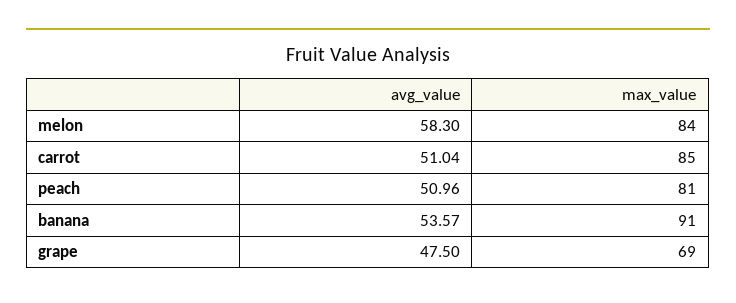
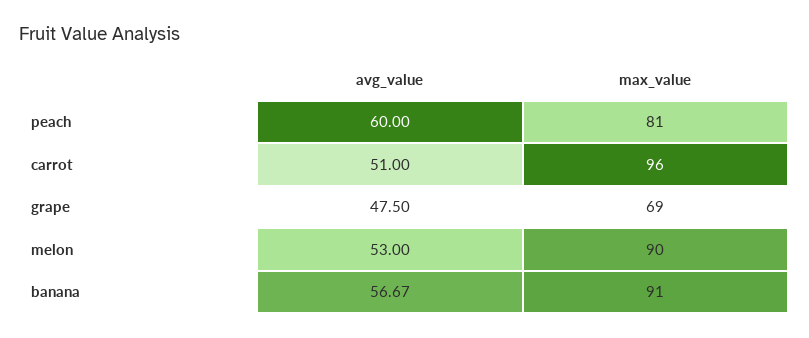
  {
    "avg_value": {
-     "melon": 58.3,
+     "melon": 53,
-     "carrot": 51.04,
+     "carrot": 51,
-     "peach": 50.96,
+     "peach": 60,
-     "banana": 53.57,
+     "banana": 56.67,
      "grape": 47.5
    },
    "max_value": {
-     "melon": 84,
+     "melon": 90,
-     "carrot": 85,
+     "carrot": 96,
      "peach": 81,
      "banana": 91,
      "grape": 69
    }
  }

